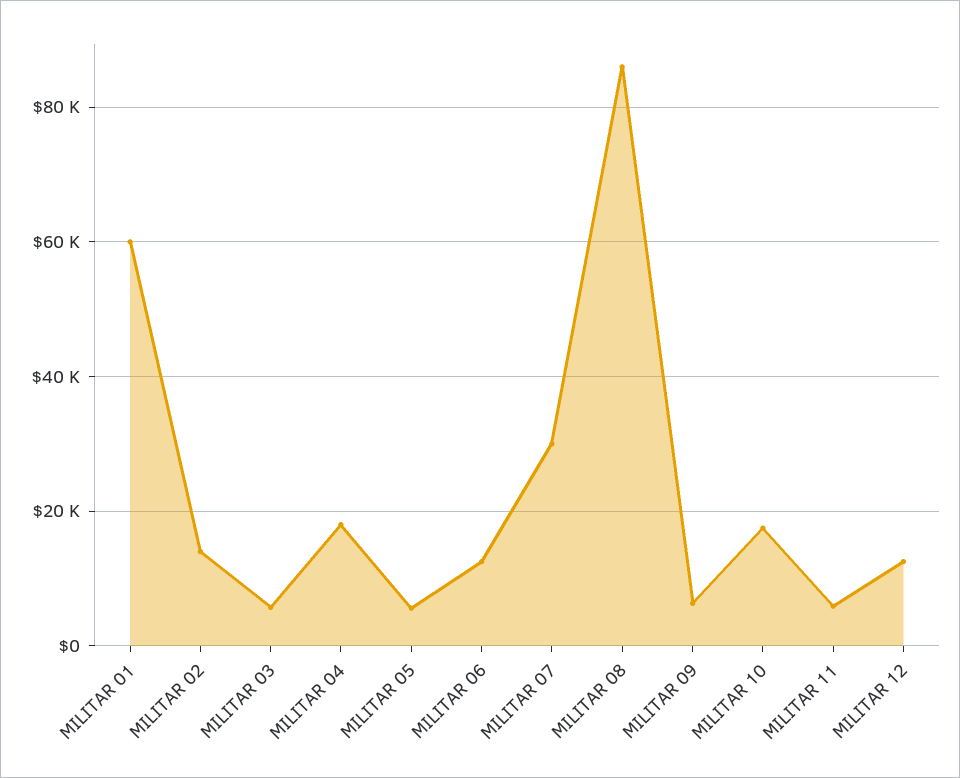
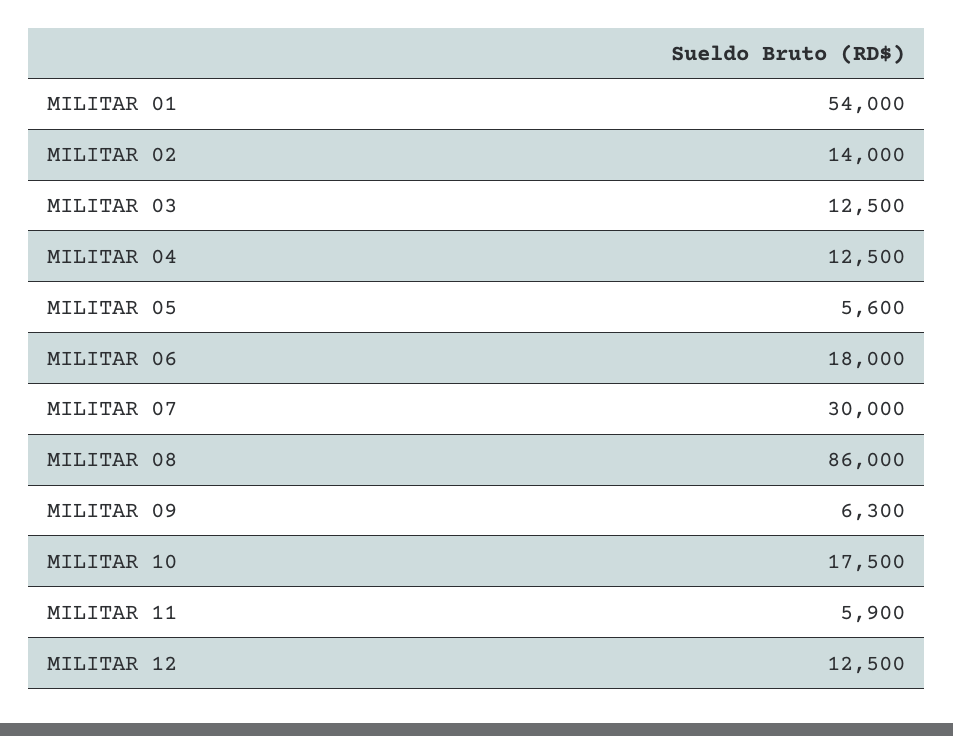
  {
-   "MILITAR 01": 60000,
+   "MILITAR 01": 54000,
    "MILITAR 02": 14000,
-   "MILITAR 03": 6000,
+   "MILITAR 03": 12500,
-   "MILITAR 04": 18000,
+   "MILITAR 04": 12500,
    "MILITAR 05": 5600,
-   "MILITAR 06": 12000,
+   "MILITAR 06": 18000,
    "MILITAR 07": 30000,
    "MILITAR 08": 86000,
    "MILITAR 09": 6300,
    "MILITAR 10": 17500,
    "MILITAR 11": 5900,
    "MILITAR 12": 12500
  }

